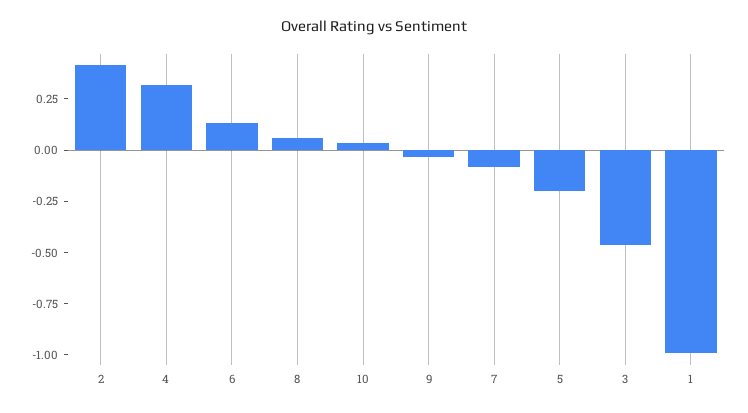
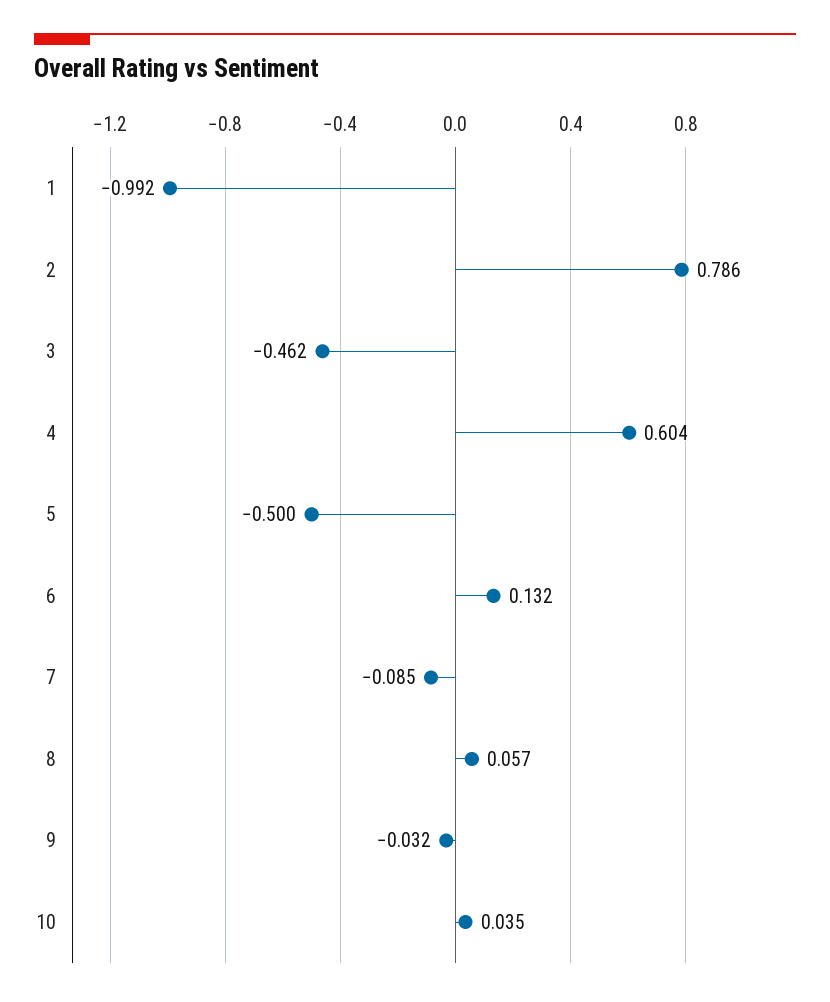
  {
-   "2": 0.4,
+   "2": 0.786,
-   "4": 0.3,
+   "4": 0.604,
    "6": 0.132,
    "8": 0.057,
    "10": 0.035,
    "9": -0.032,
    "7": -0.085,
-   "5": -0.2,
+   "5": -0.5,
    "3": -0.462,
    "1": -0.992
  }

